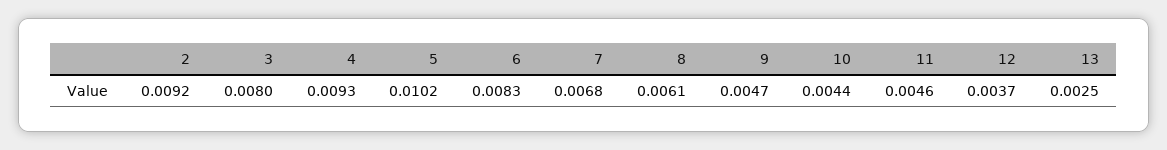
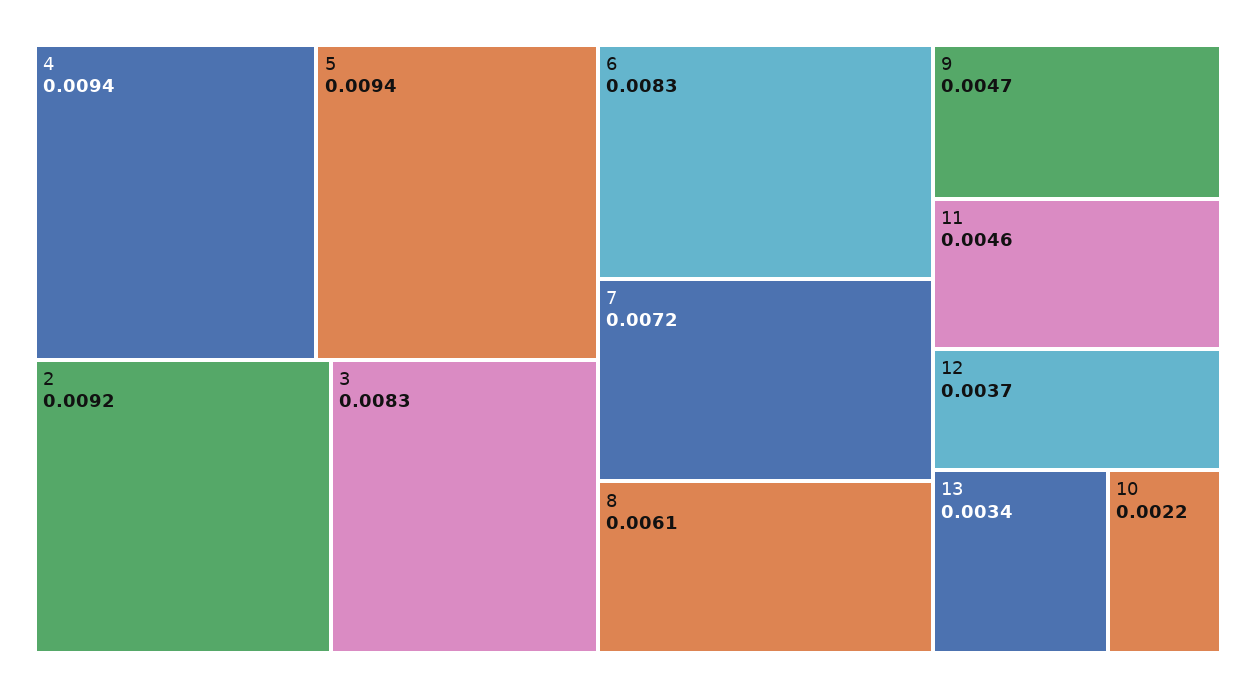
  {
    "2": 0.0092,
-   "3": 0.008,
+   "3": 0.0083,
-   "4": 0.0093,
+   "4": 0.0094,
-   "5": 0.0102,
+   "5": 0.0094,
    "6": 0.0083,
-   "7": 0.0068,
+   "7": 0.0072,
    "8": 0.0061,
    "9": 0.0047,
-   "10": 0.0044,
+   "10": 0.0022,
    "11": 0.0046,
    "12": 0.0037,
-   "13": 0.0025
+   "13": 0.0034
  }

